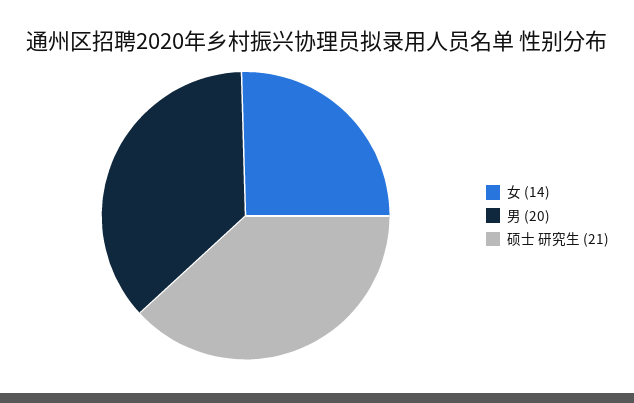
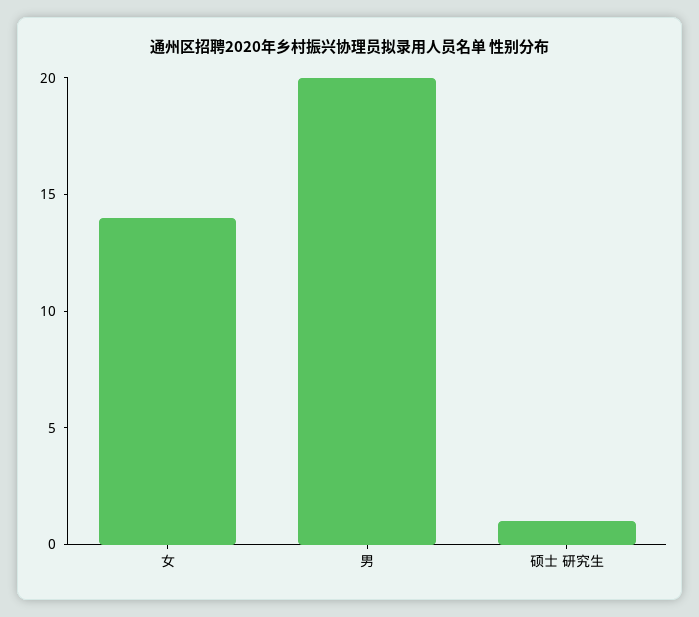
  {
    "女": 14,
    "男": 20,
-   "硕士 研究生": 21
+   "硕士 研究生": 1
  }

